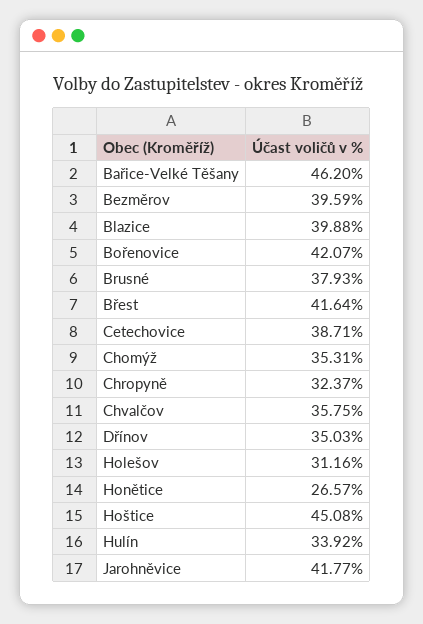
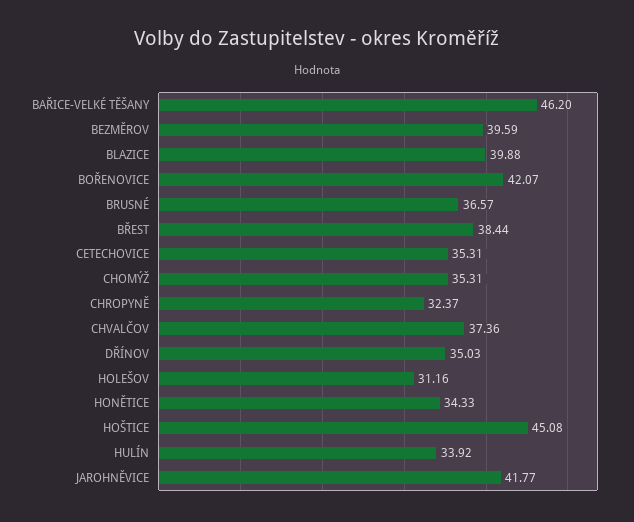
  {
    "Bařice-Velké Těšany": 46.2,
    "Bezměrov": 39.59,
    "Blazice": 39.88,
    "Bořenovice": 42.07,
-   "Brusné": 37.93,
+   "Brusné": 36.57,
-   "Břest": 41.64,
+   "Břest": 38.44,
-   "Cetechovice": 38.71,
+   "Cetechovice": 35.31,
    "Chomýž": 35.31,
    "Chropyně": 32.37,
-   "Chvalčov": 35.75,
+   "Chvalčov": 37.36,
    "Dřínov": 35.03,
    "Holešov": 31.16,
-   "Honětice": 26.57,
+   "Honětice": 34.33,
    "Hoštice": 45.08,
    "Hulín": 33.92,
    "Jarohněvice": 41.77
  }

